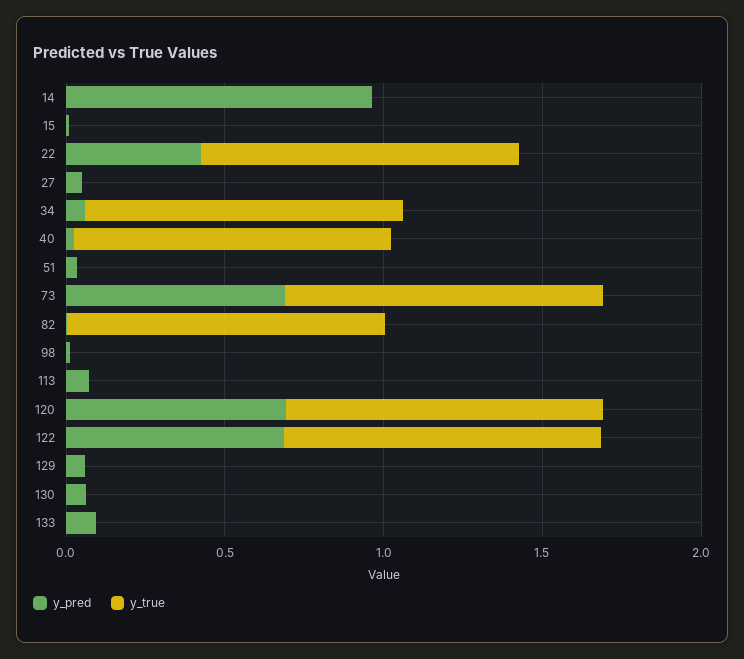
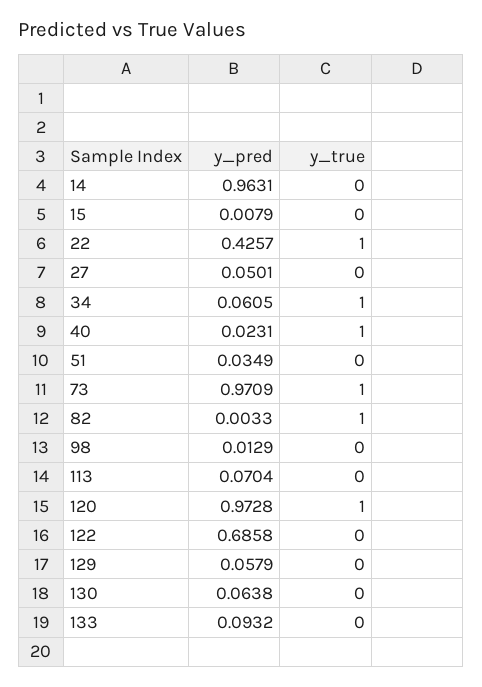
  {
    "y_pred": {
      "14": 0.9631,
      "15": 0.0079,
      "22": 0.4257,
      "27": 0.0501,
      "34": 0.0605,
      "40": 0.0231,
      "51": 0.0349,
-     "73": 0.7,
+     "73": 0.9709,
      "82": 0.0033,
      "98": 0.0129,
      "113": 0.0704,
-     "120": 0.7,
+     "120": 0.9728,
      "122": 0.6858,
      "129": 0.0579,
      "130": 0.0638,
      "133": 0.0932
    },
    "y_true": {
      "14": 0,
      "15": 0,
      "22": 1,
      "27": 0,
      "34": 1,
      "40": 1,
      "51": 0,
      "73": 1,
      "82": 1,
      "98": 0,
      "113": 0,
      "120": 1,
-     "122": 1,
+     "122": 0,
      "129": 0,
      "130": 0,
      "133": 0
    }
  }

